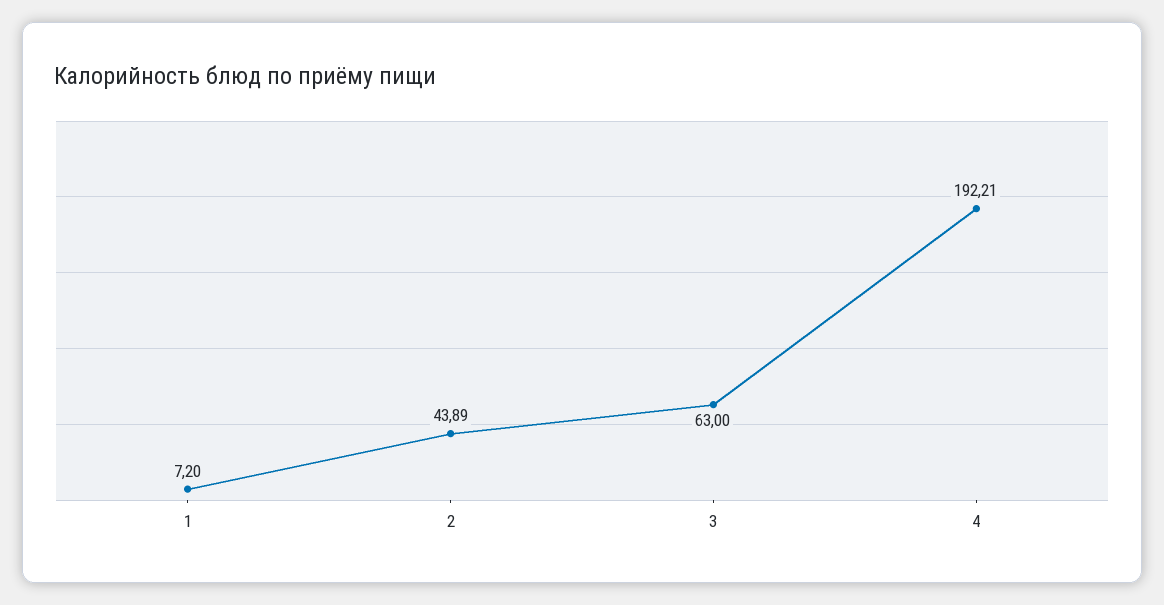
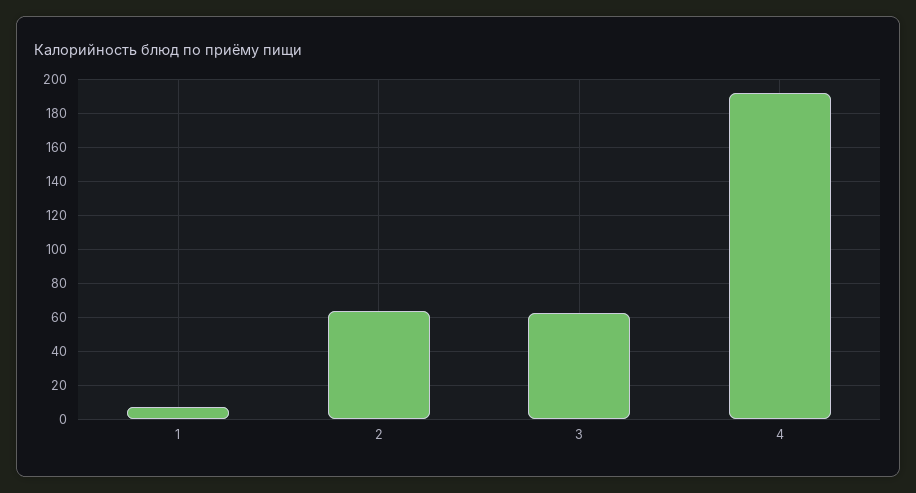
  {
    "1": 7.2,
-   "2": 43.89,
+   "2": 65,
    "3": 63,
    "4": 192.21
  }

